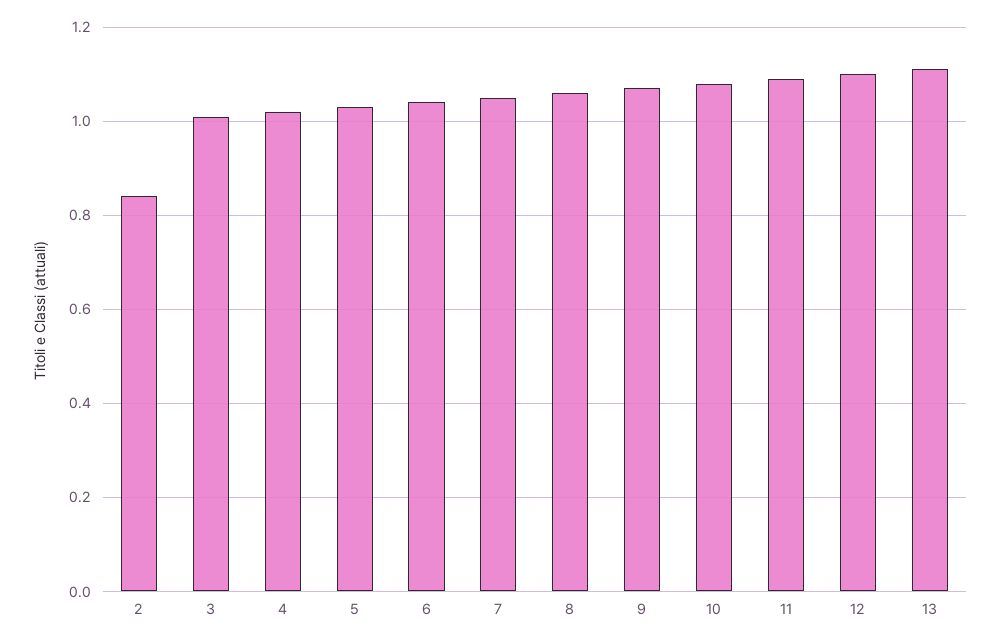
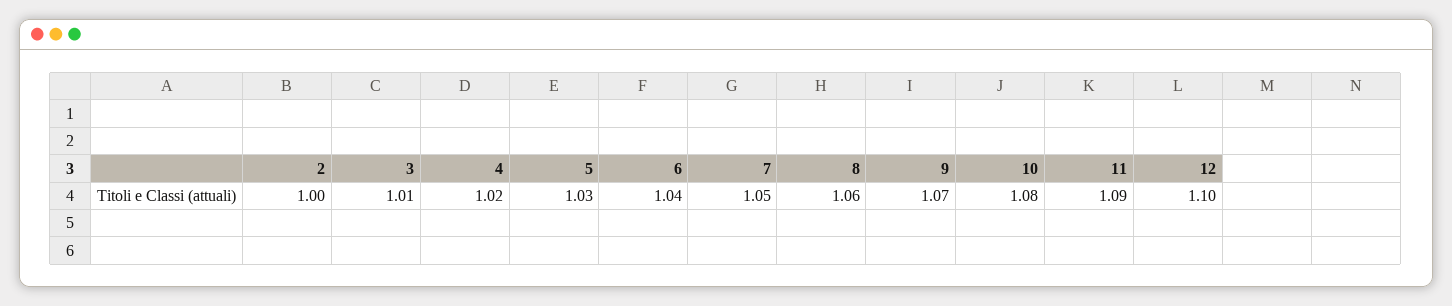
  {
-   "2": 0.85,
+   "2": 1,
    "3": 1.01,
    "4": 1.02,
    "5": 1.03,
    "6": 1.04,
    "7": 1.05,
    "8": 1.06,
    "9": 1.07,
    "10": 1.08,
    "11": 1.09,
-   "12": 1.1,
+   "12": 1.1
-   "13": 1.1
  }

